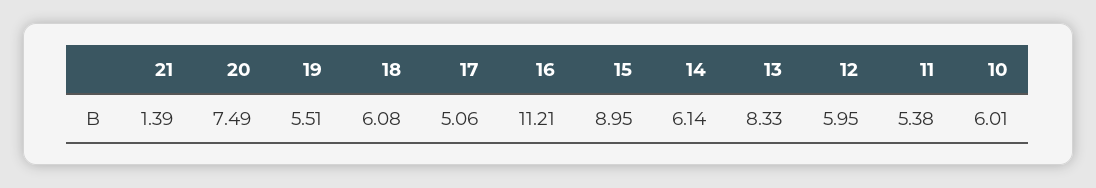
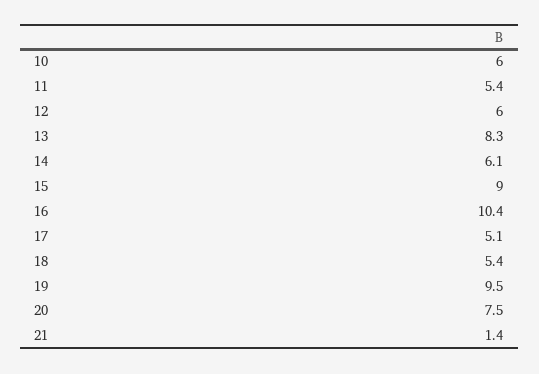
  {
    "21": 1.39,
    "20": 7.49,
-   "19": 5.51,
+   "19": 9.5,
-   "18": 6.08,
+   "18": 5.4,
    "17": 5.06,
-   "16": 11.21,
+   "16": 10.4,
    "15": 8.95,
    "14": 6.14,
    "13": 8.33,
    "12": 5.95,
    "11": 5.38,
    "10": 6.01
  }

